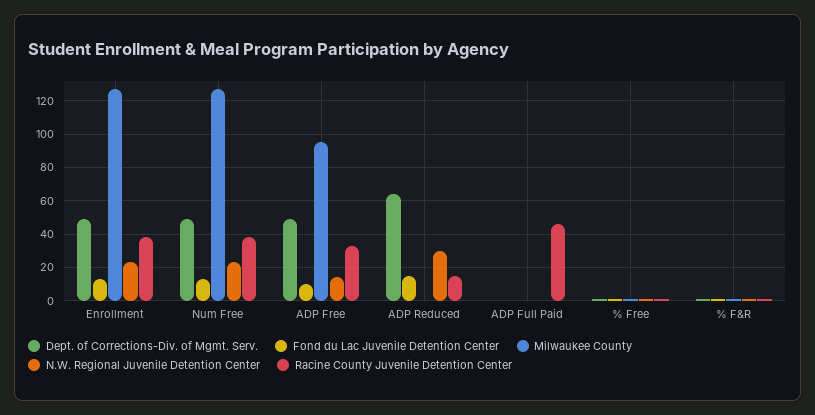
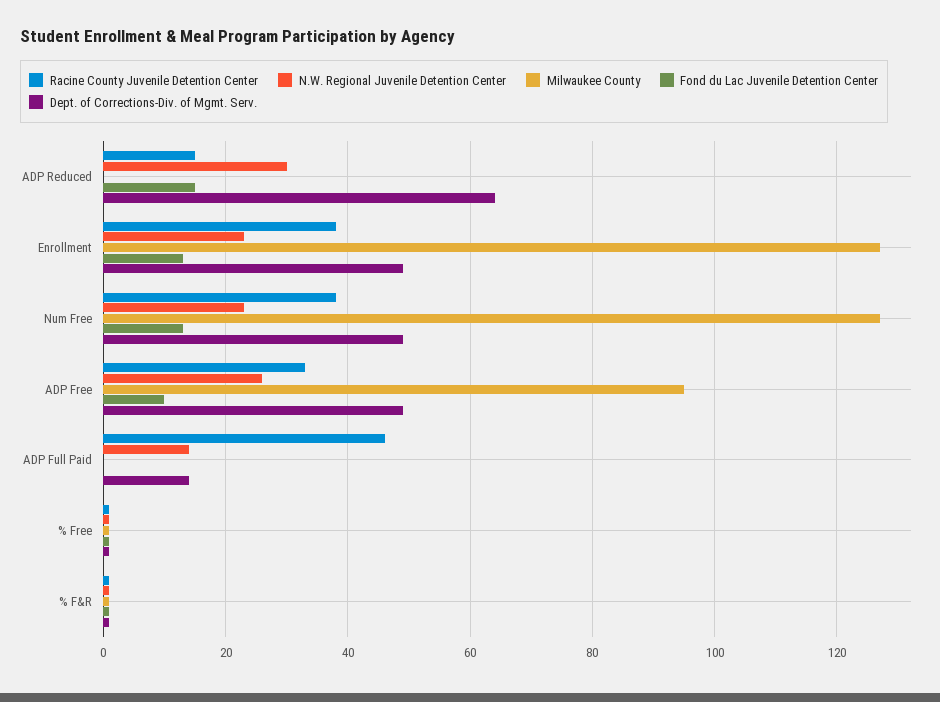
  {
    "Dept. of Corrections-Div. of Mgmt. Serv.": {
      "Enrollment": 50,
      "Num Free": 50,
      "ADP Free": 50,
      "ADP Reduced": 65,
-     "ADP Full Paid": 0,
+     "ADP Full Paid": 15,
      "% Free": 0,
      "% F&R": 0
    },
    "Fond du Lac Juvenile Detention Center": {
      "Enrollment": 15,
      "Num Free": 15,
      "ADP Free": 10,
      "ADP Reduced": 15,
      "ADP Full Paid": 0,
      "% Free": 0,
      "% F&R": 0
    },
    "Milwaukee County": {
      "Enrollment": 125,
      "Num Free": 125,
      "ADP Free": 95,
      "ADP Reduced": 0,
      "ADP Full Paid": 0,
      "% Free": 0,
      "% F&R": 0
    },
    "N.W. Regional Juvenile Detention Center": {
      "Enrollment": 25,
      "Num Free": 25,
-     "ADP Free": 15,
+     "ADP Free": 25,
      "ADP Reduced": 30,
-     "ADP Full Paid": 0,
+     "ADP Full Paid": 15,
      "% Free": 0,
      "% F&R": 0
    },
    "Racine County Juvenile Detention Center": {
      "Enrollment": 40,
      "Num Free": 40,
      "ADP Free": 35,
      "ADP Reduced": 15,
      "ADP Full Paid": 45,
      "% Free": 0,
      "% F&R": 0
    }
  }

